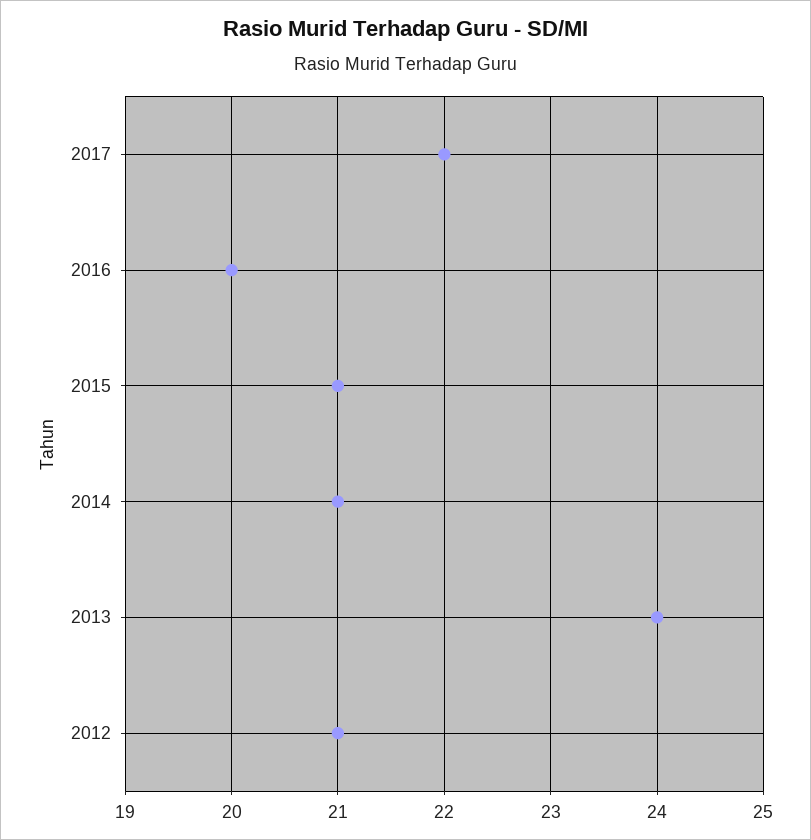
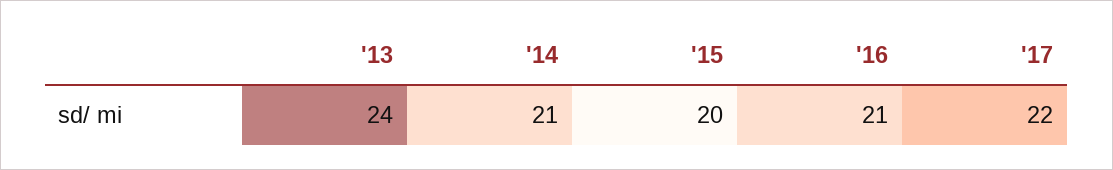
  {
    "2017": 22,
-   "2016": 20,
+   "2016": 21,
-   "2015": 21,
+   "2015": 20,
    "2014": 21,
-   "2013": 24,
+   "2013": 24
-   "2012": 21
  }

